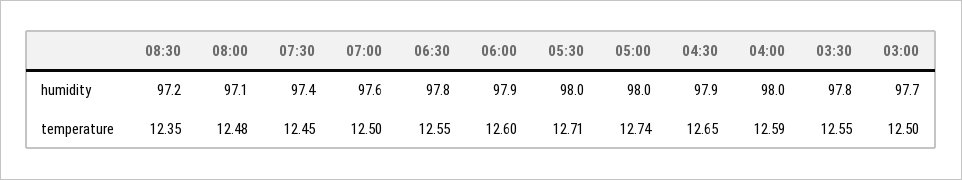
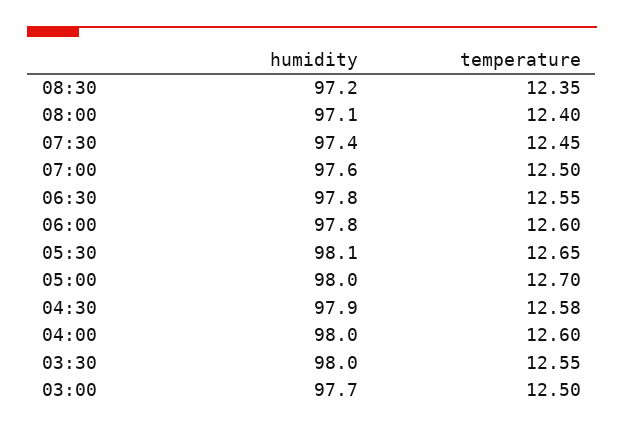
  {
    "08:30": {
      "humidity": 97.2,
      "temperature": 12.35
    },
    "08:00": {
      "humidity": 97.1,
-     "temperature": 12.48
+     "temperature": 12.4
    },
    "07:30": {
      "humidity": 97.4,
      "temperature": 12.45
    },
    "07:00": {
      "humidity": 97.6,
      "temperature": 12.5
    },
    "06:30": {
      "humidity": 97.8,
      "temperature": 12.55
    },
    "06:00": {
-     "humidity": 97.9,
+     "humidity": 97.8,
      "temperature": 12.6
    },
    "05:30": {
-     "humidity": 98,
+     "humidity": 98.1,
-     "temperature": 12.71
+     "temperature": 12.65
    },
    "05:00": {
      "humidity": 98,
-     "temperature": 12.74
+     "temperature": 12.7
    },
    "04:30": {
      "humidity": 97.9,
-     "temperature": 12.65
+     "temperature": 12.58
    },
    "04:00": {
      "humidity": 98,
-     "temperature": 12.59
+     "temperature": 12.6
    },
    "03:30": {
-     "humidity": 97.8,
+     "humidity": 98,
      "temperature": 12.55
    },
    "03:00": {
      "humidity": 97.7,
      "temperature": 12.5
    }
  }

